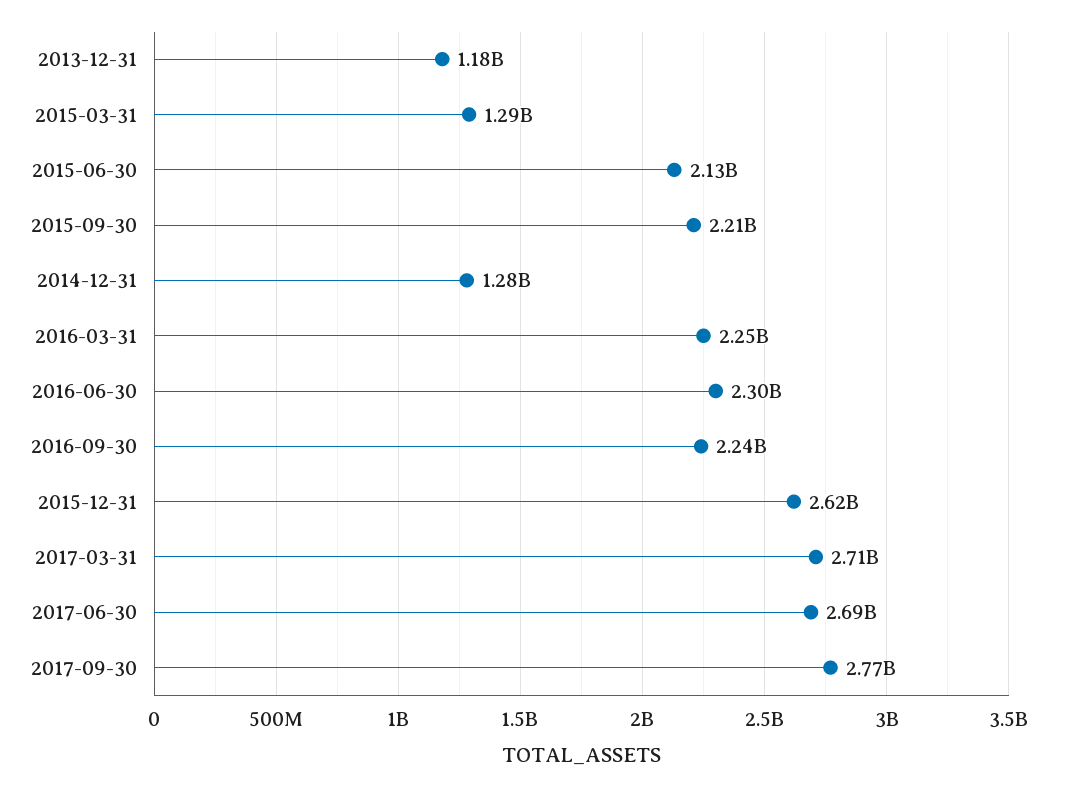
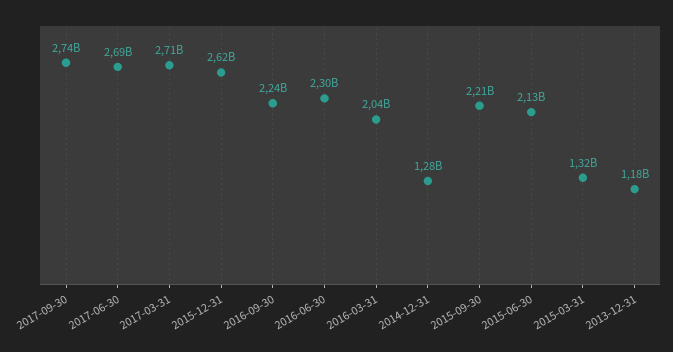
  {
    "2013-12-31": 1180000000,
-   "2015-03-31": 1290000000,
+   "2015-03-31": 1320000000,
    "2015-06-30": 2130000000,
    "2015-09-30": 2210000000,
    "2014-12-31": 1280000000,
-   "2016-03-31": 2250000000,
+   "2016-03-31": 2040000000,
    "2016-06-30": 2300000000,
    "2016-09-30": 2240000000,
    "2015-12-31": 2620000000,
    "2017-03-31": 2710000000,
    "2017-06-30": 2690000000,
-   "2017-09-30": 2770000000
+   "2017-09-30": 2740000000
  }

